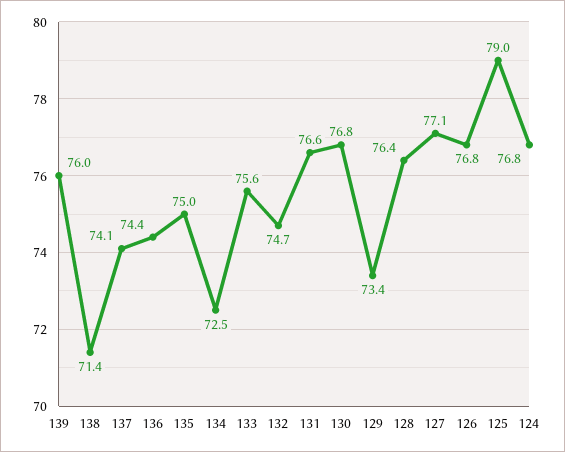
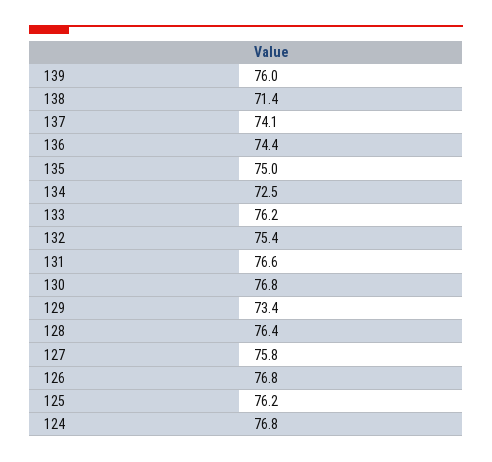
  {
    "139": 76,
    "138": 71.4,
    "137": 74.1,
    "136": 74.4,
    "135": 75,
    "134": 72.5,
-   "133": 75.6,
+   "133": 76.2,
-   "132": 74.7,
+   "132": 75.4,
    "131": 76.6,
    "130": 76.8,
    "129": 73.4,
    "128": 76.4,
-   "127": 77.1,
+   "127": 75.8,
    "126": 76.8,
-   "125": 79,
+   "125": 76.2,
    "124": 76.8
  }

